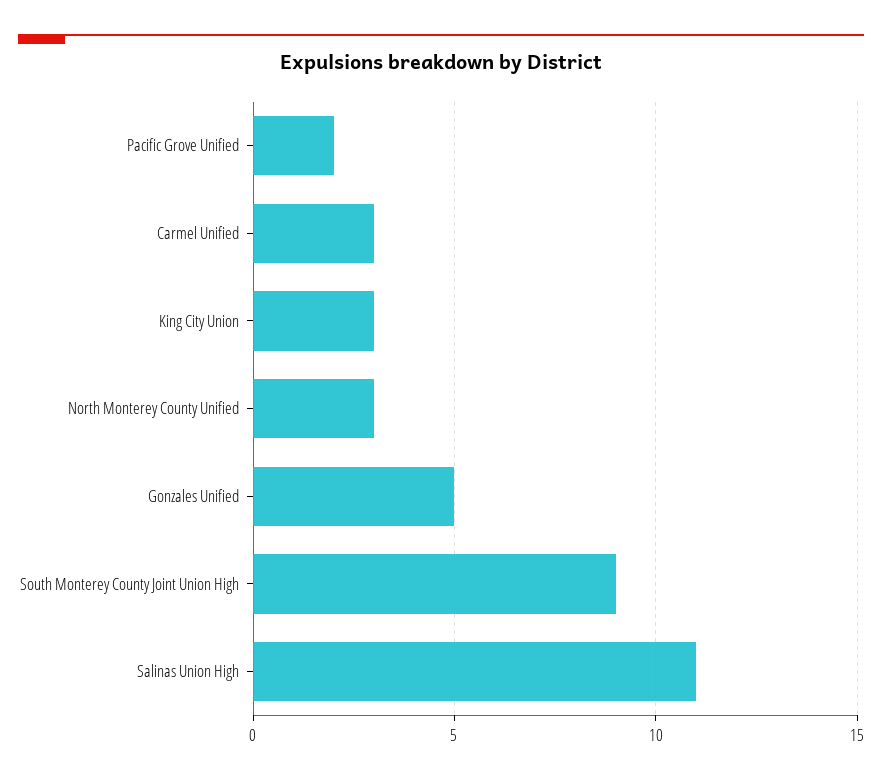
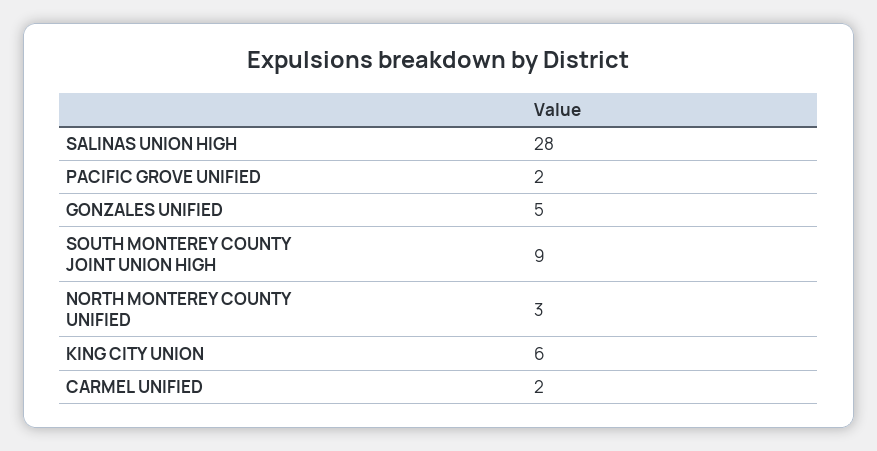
  {
    "Pacific Grove Unified": 2,
-   "Carmel Unified": 3,
+   "Carmel Unified": 2,
-   "King City Union": 3,
+   "King City Union": 6,
    "North Monterey County Unified": 3,
    "Gonzales Unified": 5,
    "South Monterey County Joint Union High": 9,
-   "Salinas Union High": 11
+   "Salinas Union High": 28
  }

